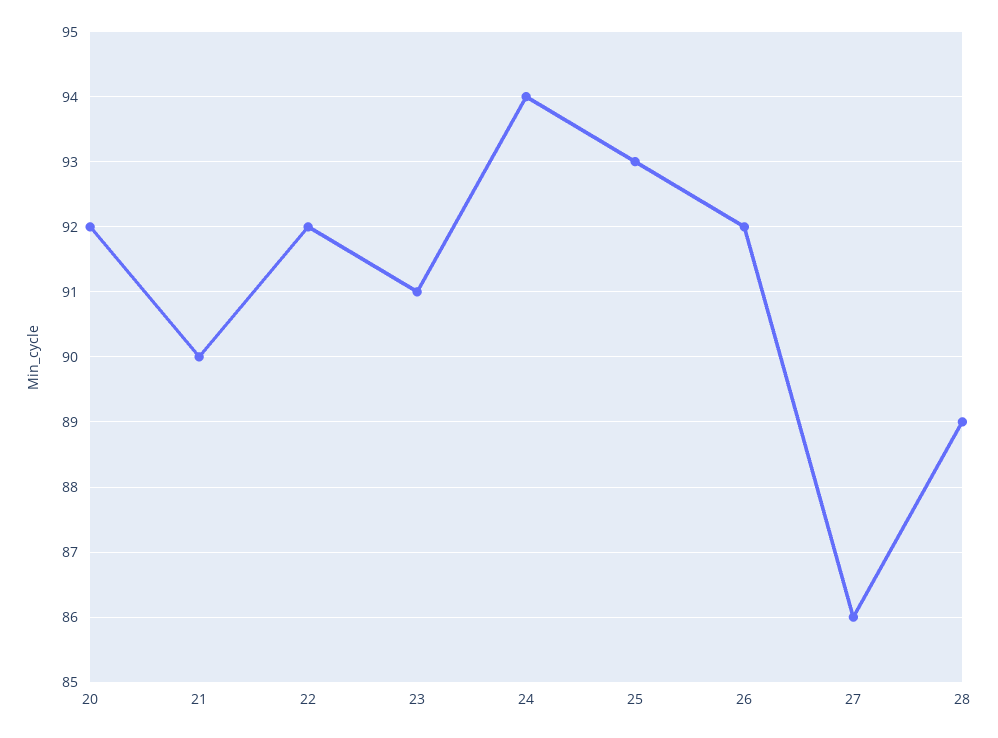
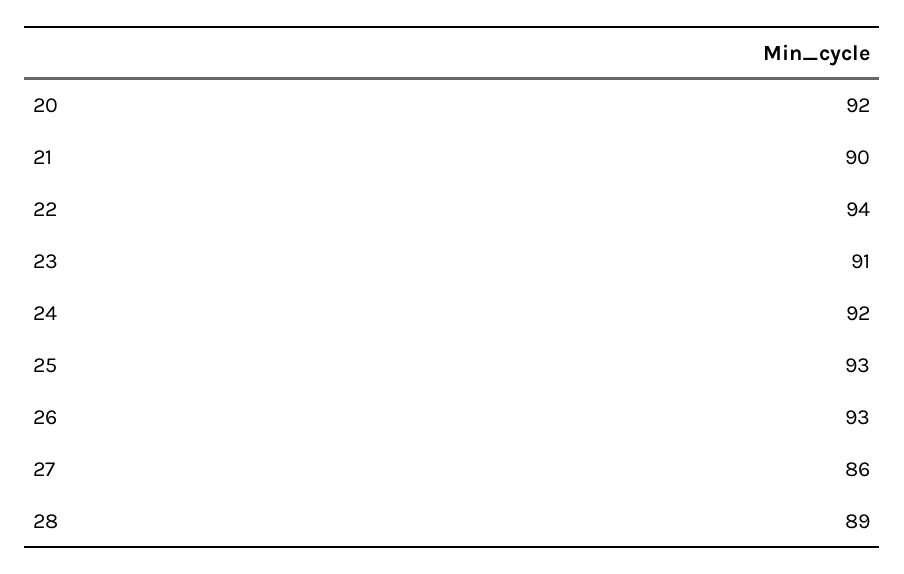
  {
    "20": 92,
    "21": 90,
-   "22": 92,
+   "22": 94,
    "23": 91,
-   "24": 94,
+   "24": 92,
    "25": 93,
-   "26": 92,
+   "26": 93,
    "27": 86,
    "28": 89
  }

